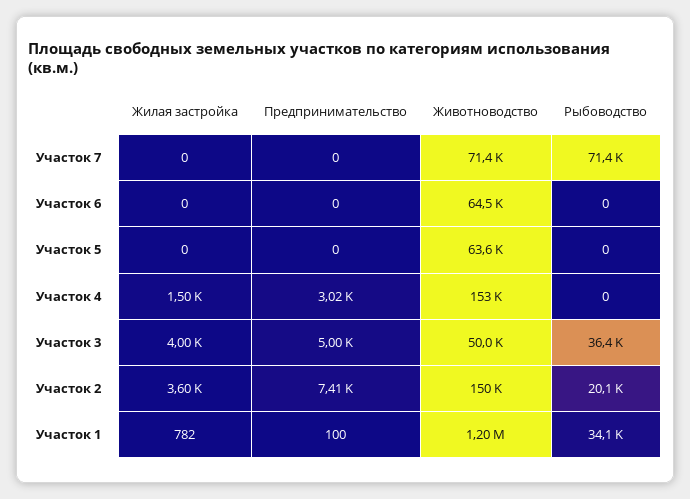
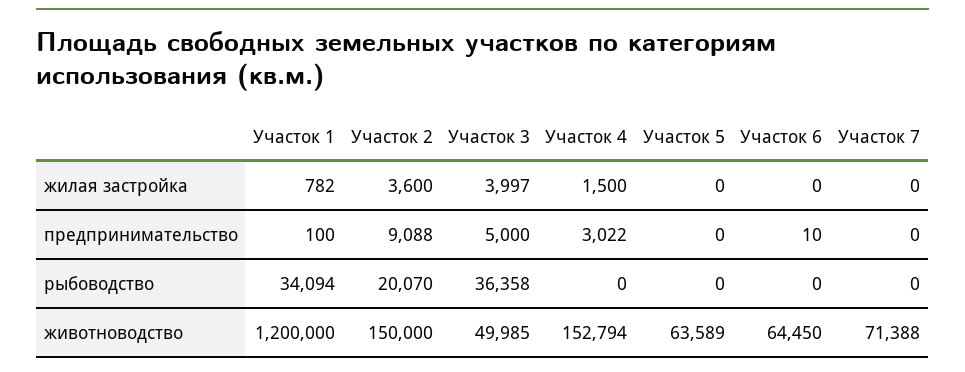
  {
    "Жилая застройка": {
      "Участок 7": 0,
      "Участок 6": 0,
      "Участок 5": 0,
      "Участок 4": 1500,
      "Участок 3": 3997,
      "Участок 2": 3600,
      "Участок 1": 782
    },
    "Предпринимательство": {
      "Участок 7": 0,
-     "Участок 6": 0,
+     "Участок 6": 10,
      "Участок 5": 0,
      "Участок 4": 3022,
      "Участок 3": 5000,
-     "Участок 2": 7410,
+     "Участок 2": 9088,
      "Участок 1": 100
    },
    "Животноводство": {
      "Участок 7": 71388,
      "Участок 6": 64450,
      "Участок 5": 63589,
      "Участок 4": 152794,
      "Участок 3": 49985,
      "Участок 2": 150000,
      "Участок 1": 1200000
    },
    "Рыбоводство": {
-     "Участок 7": 71400,
+     "Участок 7": 0,
      "Участок 6": 0,
      "Участок 5": 0,
      "Участок 4": 0,
      "Участок 3": 36358,
      "Участок 2": 20070,
      "Участок 1": 34094
    }
  }

